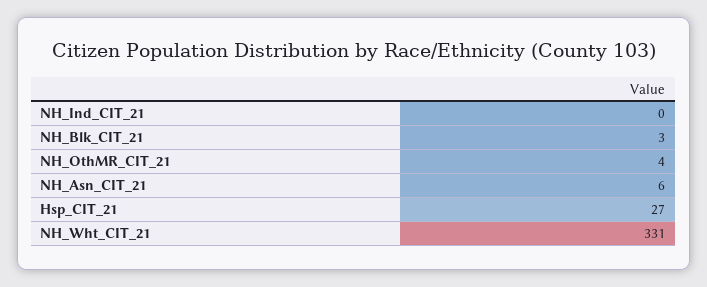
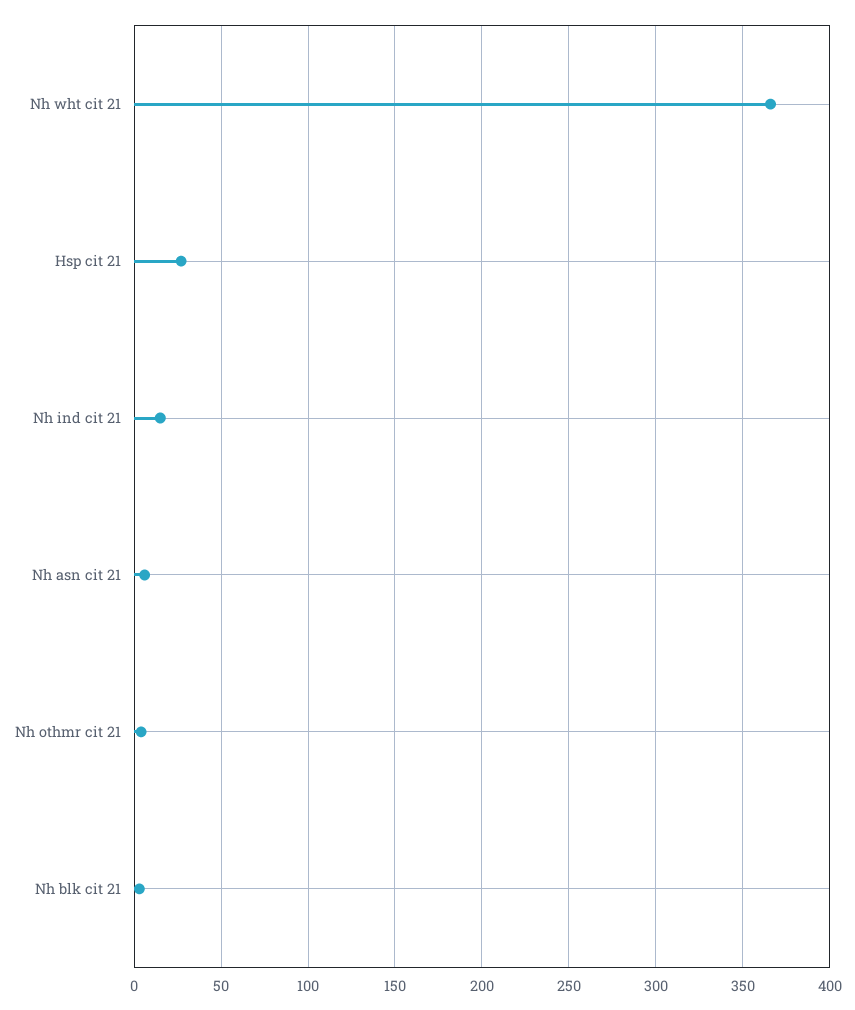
  {
-   "NH_Ind_CIT_21": 0,
+   "NH_Ind_CIT_21": 15,
    "NH_Blk_CIT_21": 3,
    "NH_OthMR_CIT_21": 4,
    "NH_Asn_CIT_21": 6,
    "Hsp_CIT_21": 27,
-   "NH_Wht_CIT_21": 331
+   "NH_Wht_CIT_21": 365
  }

